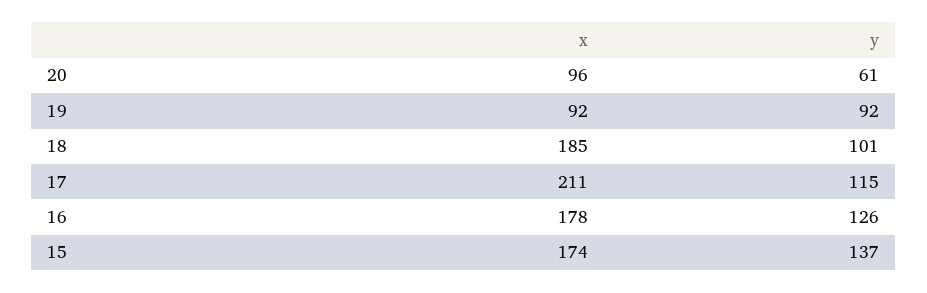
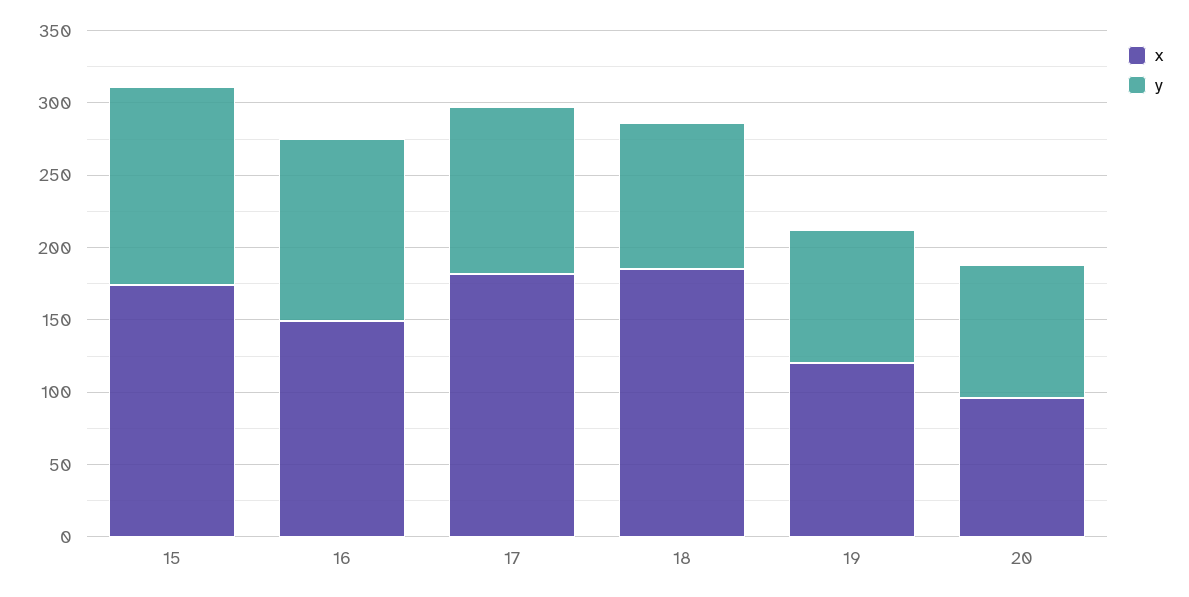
  {
    "x": {
      "20": 96,
-     "19": 92,
+     "19": 120,
      "18": 185,
-     "17": 211,
+     "17": 180,
-     "16": 178,
+     "16": 150,
      "15": 174
    },
    "y": {
-     "20": 61,
+     "20": 90,
      "19": 92,
      "18": 101,
      "17": 115,
      "16": 126,
      "15": 137
    }
  }

